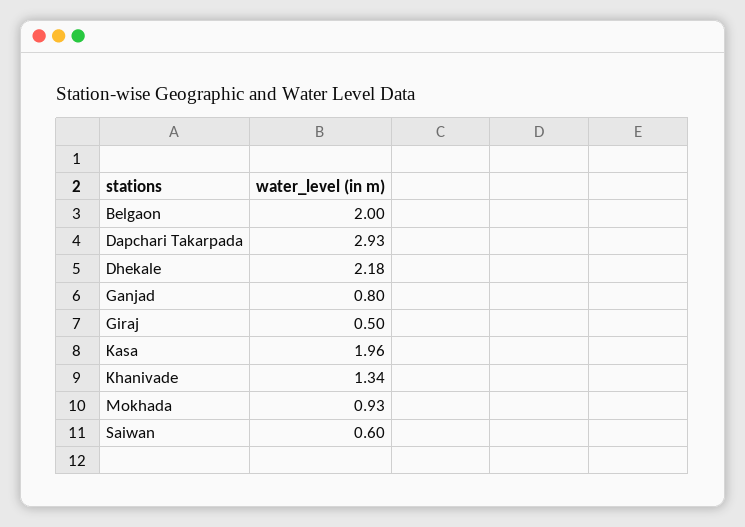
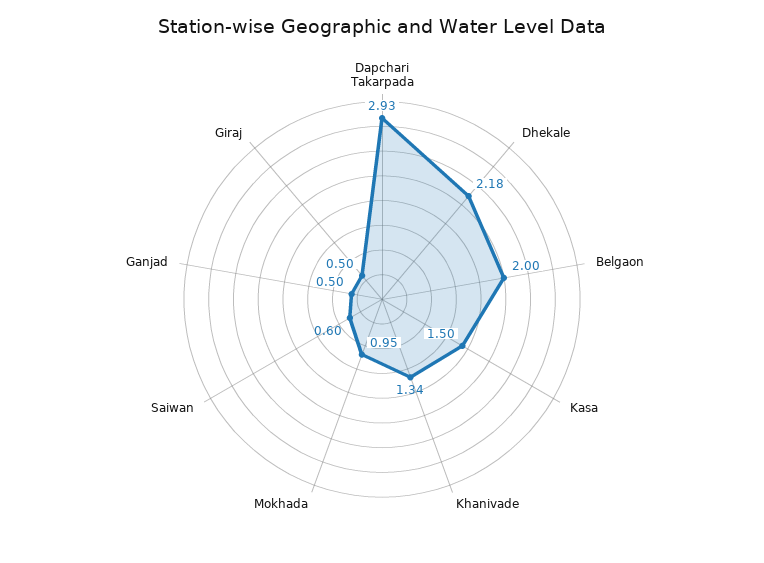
  {
    "Belgaon": 2,
    "Dapchari Takarpada": 2.93,
    "Dhekale": 2.18,
-   "Ganjad": 0.8,
+   "Ganjad": 0.5,
    "Giraj": 0.5,
-   "Kasa": 1.96,
+   "Kasa": 1.5,
    "Khanivade": 1.34,
-   "Mokhada": 0.93,
+   "Mokhada": 0.95,
    "Saiwan": 0.6
  }

